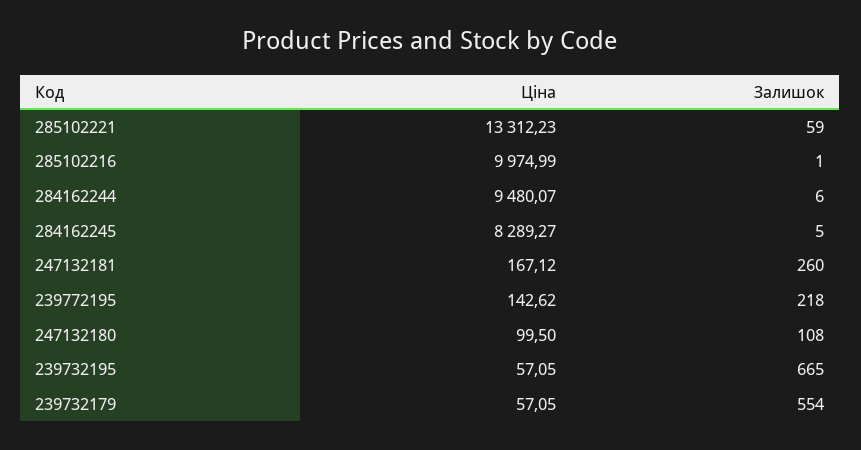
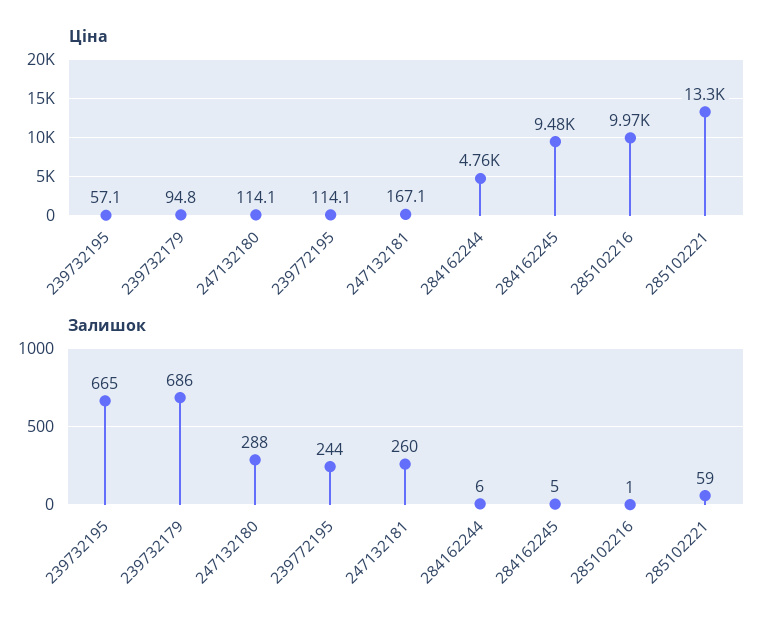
  {
    "Ціна": {
      "285102221": 13312.23,
      "285102216": 9974.99,
-     "284162244": 9480.07,
+     "284162244": 4760,
-     "284162245": 8289.27,
+     "284162245": 9480,
      "247132181": 167.12,
-     "239772195": 142.62,
+     "239772195": 114.1,
-     "247132180": 99.5,
+     "247132180": 114.1,
      "239732195": 57.05,
-     "239732179": 57.05
+     "239732179": 94.8
    },
    "Залишок": {
      "285102221": 59,
      "285102216": 1,
      "284162244": 6,
      "284162245": 5,
      "247132181": 260,
-     "239772195": 218,
+     "239772195": 244,
-     "247132180": 108,
+     "247132180": 288,
      "239732195": 665,
-     "239732179": 554
+     "239732179": 686
    }
  }

